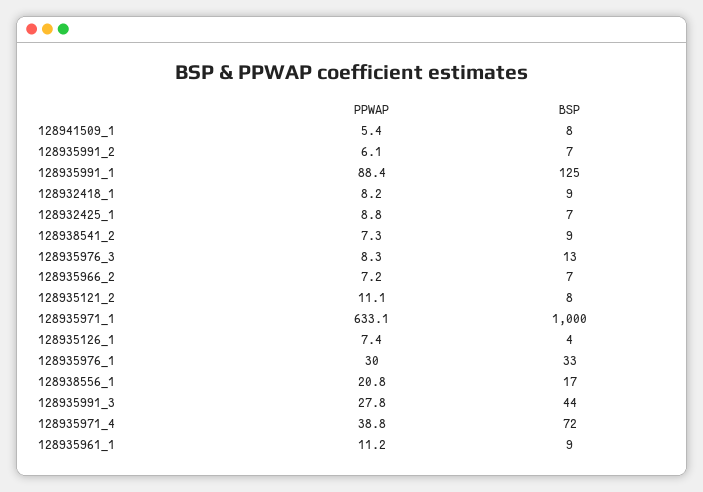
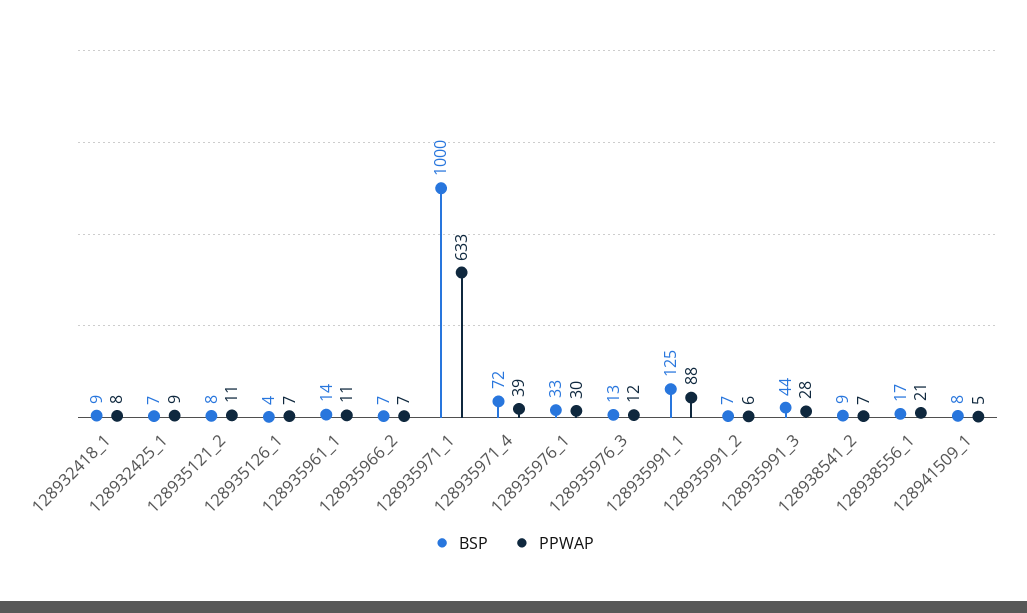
  {
    "PPWAP": {
      "128941509_1": 5.4,
      "128935991_2": 6.1,
      "128935991_1": 88.4,
      "128932418_1": 8.2,
      "128932425_1": 8.8,
      "128938541_2": 7.3,
-     "128935976_3": 8.3,
+     "128935976_3": 12,
      "128935966_2": 7.2,
      "128935121_2": 11.1,
      "128935971_1": 633.1,
      "128935126_1": 7.4,
      "128935976_1": 30,
      "128938556_1": 20.8,
      "128935991_3": 27.8,
      "128935971_4": 38.8,
      "128935961_1": 11.2
    },
    "BSP": {
      "128941509_1": 8,
      "128935991_2": 7,
      "128935991_1": 125,
      "128932418_1": 9,
      "128932425_1": 7,
      "128938541_2": 9,
      "128935976_3": 13,
      "128935966_2": 7,
      "128935121_2": 8,
      "128935971_1": 1000,
      "128935126_1": 4,
      "128935976_1": 33,
      "128938556_1": 17,
      "128935991_3": 44,
      "128935971_4": 72,
-     "128935961_1": 9
+     "128935961_1": 14
    }
  }

